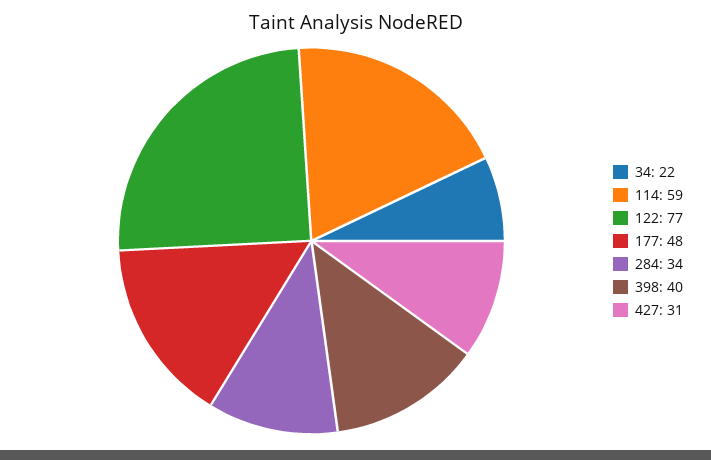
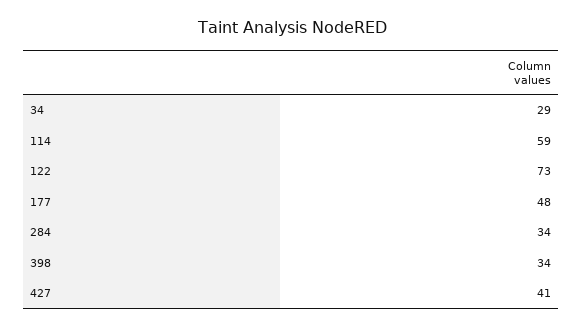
  {
-   "34": 22,
+   "34": 29,
    "114": 59,
-   "122": 77,
+   "122": 73,
    "177": 48,
    "284": 34,
-   "398": 40,
+   "398": 34,
-   "427": 31
+   "427": 41
  }

